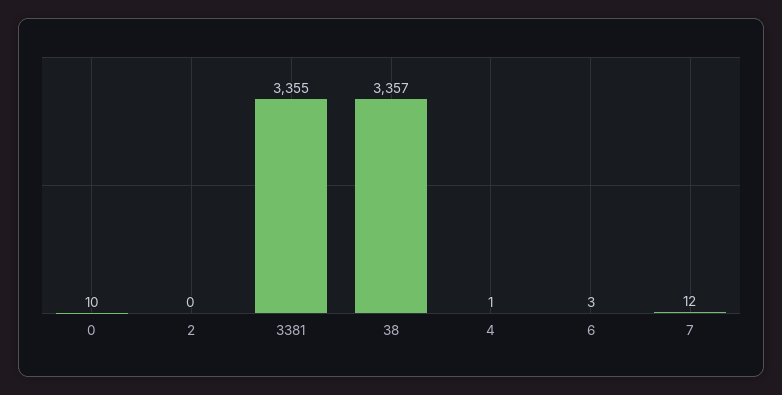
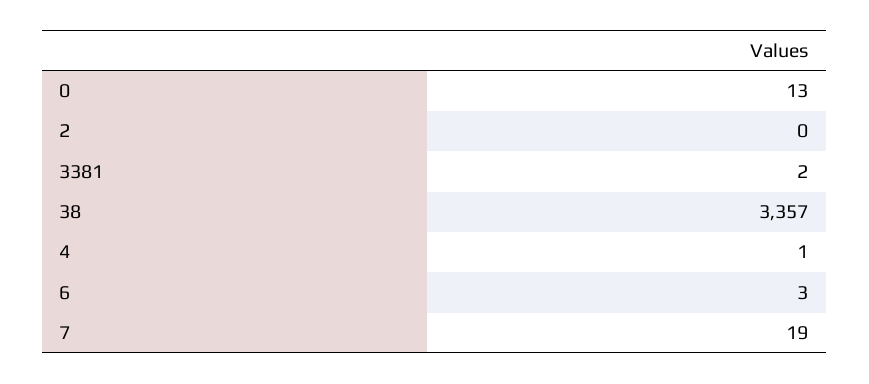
  {
-   "0": 10,
+   "0": 13,
    "2": 0,
-   "3381": 3355,
+   "3381": 2,
    "38": 3357,
    "4": 1,
    "6": 3,
-   "7": 12
+   "7": 19
  }

